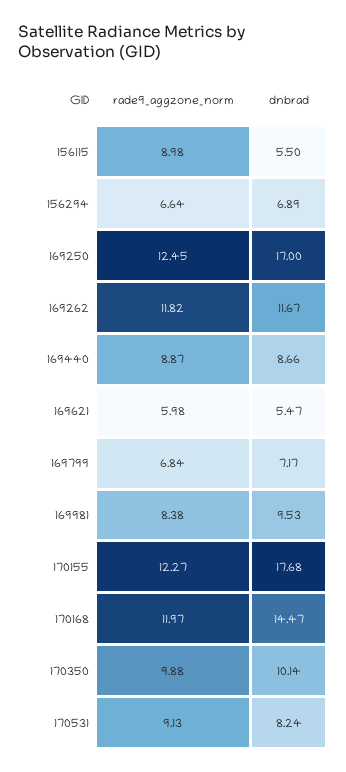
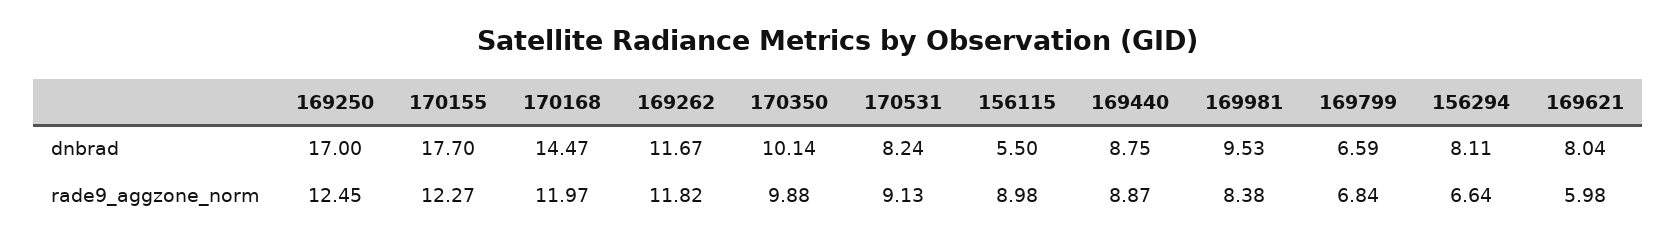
  {
    "rade9_aggzone_norm": {
      "156115": 8.98,
      "156294": 6.64,
      "169250": 12.45,
      "169262": 11.82,
      "169440": 8.87,
      "169621": 5.98,
      "169799": 6.84,
      "169981": 8.38,
      "170155": 12.27,
      "170168": 11.97,
      "170350": 9.88,
      "170531": 9.13
    },
    "dnbrad": {
      "156115": 5.5,
-     "156294": 6.89,
+     "156294": 8.11,
      "169250": 17,
      "169262": 11.67,
-     "169440": 8.66,
+     "169440": 8.75,
-     "169621": 5.47,
+     "169621": 8.04,
-     "169799": 7.17,
+     "169799": 6.59,
      "169981": 9.53,
-     "170155": 17.68,
+     "170155": 17.7,
      "170168": 14.47,
      "170350": 10.14,
      "170531": 8.24
    }
  }

